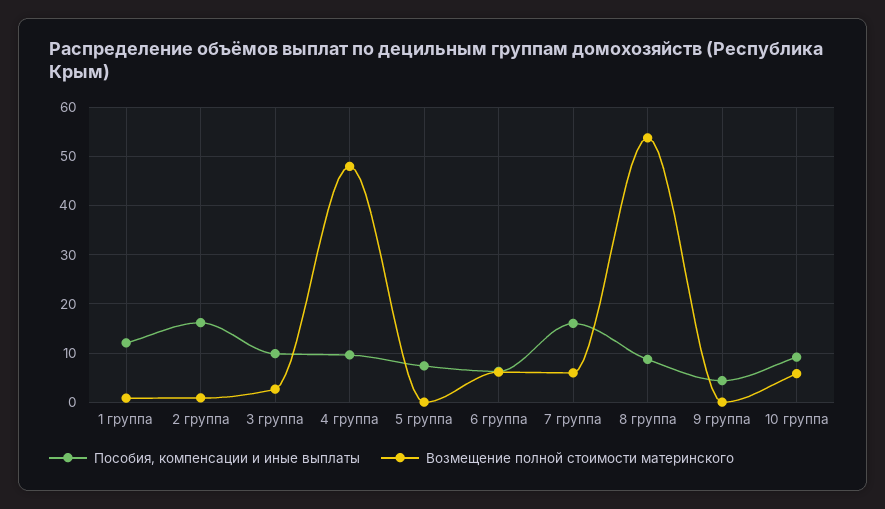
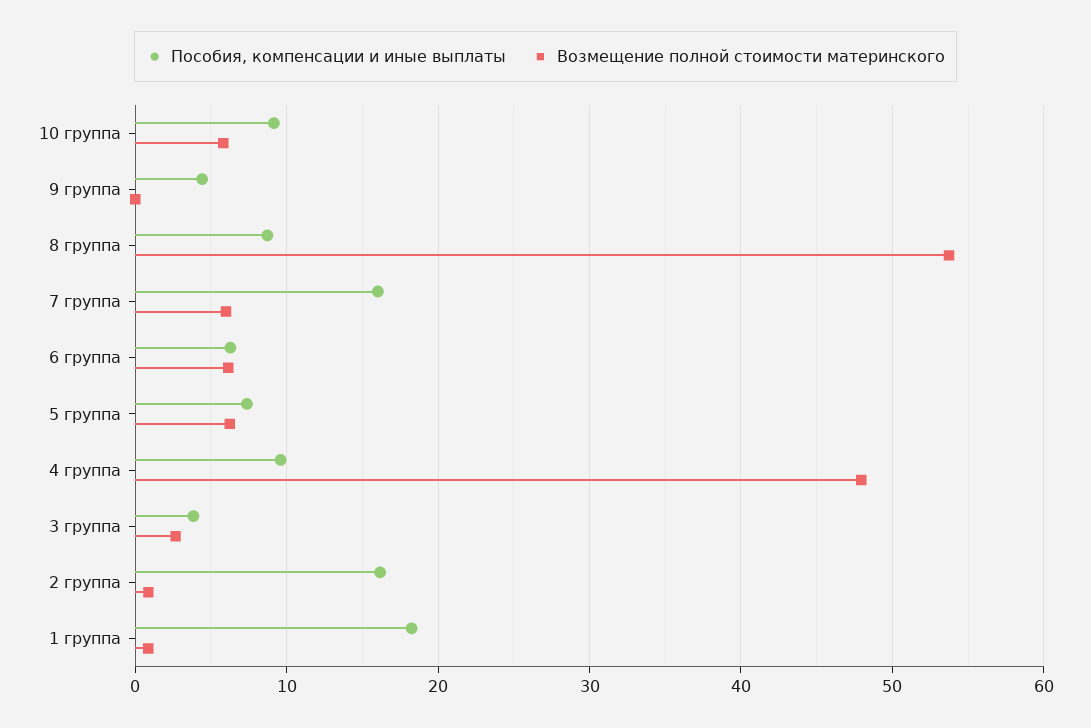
  {
    "Пособия, компенсации и иные выплаты": {
-     "1 группа": 12,
+     "1 группа": 18,
      "2 группа": 16,
-     "3 группа": 10,
+     "3 группа": 4,
      "4 группа": 10,
      "5 группа": 7,
      "6 группа": 6,
      "7 группа": 16,
      "8 группа": 9,
      "9 группа": 4,
      "10 группа": 9
    },
    "Возмещение полной стоимости материнского": {
      "1 группа": 1,
      "2 группа": 1,
      "3 группа": 3,
      "4 группа": 48,
-     "5 группа": 0,
+     "5 группа": 6,
      "6 группа": 6,
      "7 группа": 6,
      "8 группа": 54,
      "9 группа": 0,
      "10 группа": 6
    }
  }

